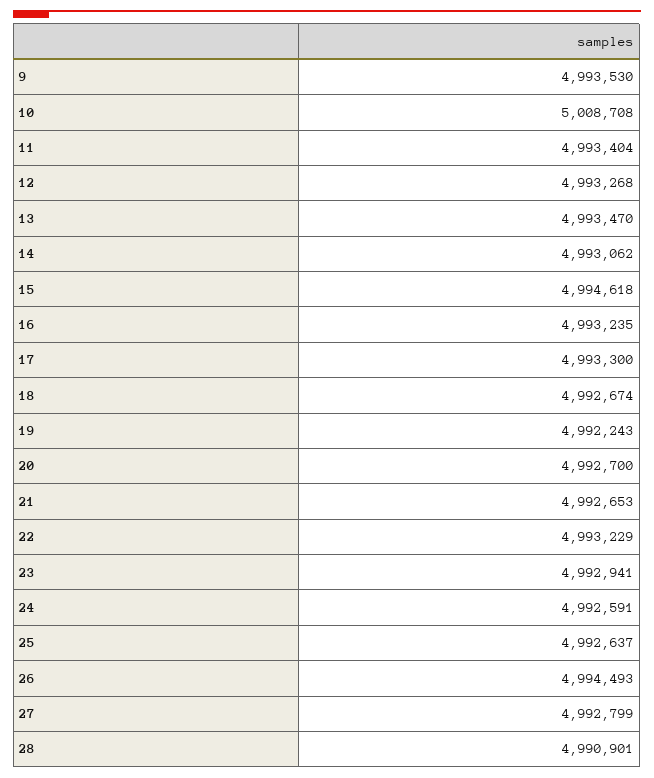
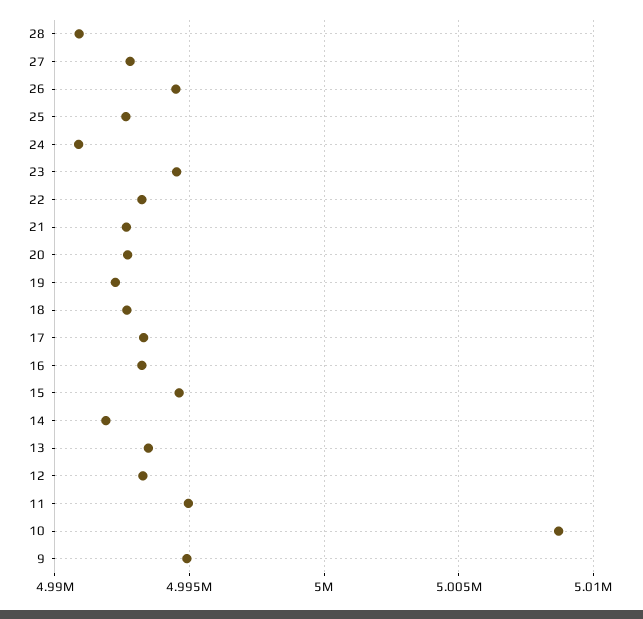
  {
-   "9": 4993530,
+   "9": 4995000,
    "10": 5008708,
-   "11": 4993404,
+   "11": 4995000,
    "12": 4993268,
    "13": 4993470,
-   "14": 4993062,
+   "14": 4992000,
    "15": 4994618,
    "16": 4993235,
    "17": 4993300,
    "18": 4992674,
    "19": 4992243,
    "20": 4992700,
    "21": 4992653,
    "22": 4993229,
-   "23": 4992941,
+   "23": 4994500,
-   "24": 4992591,
+   "24": 4991000,
    "25": 4992637,
    "26": 4994493,
    "27": 4992799,
    "28": 4990901
  }

